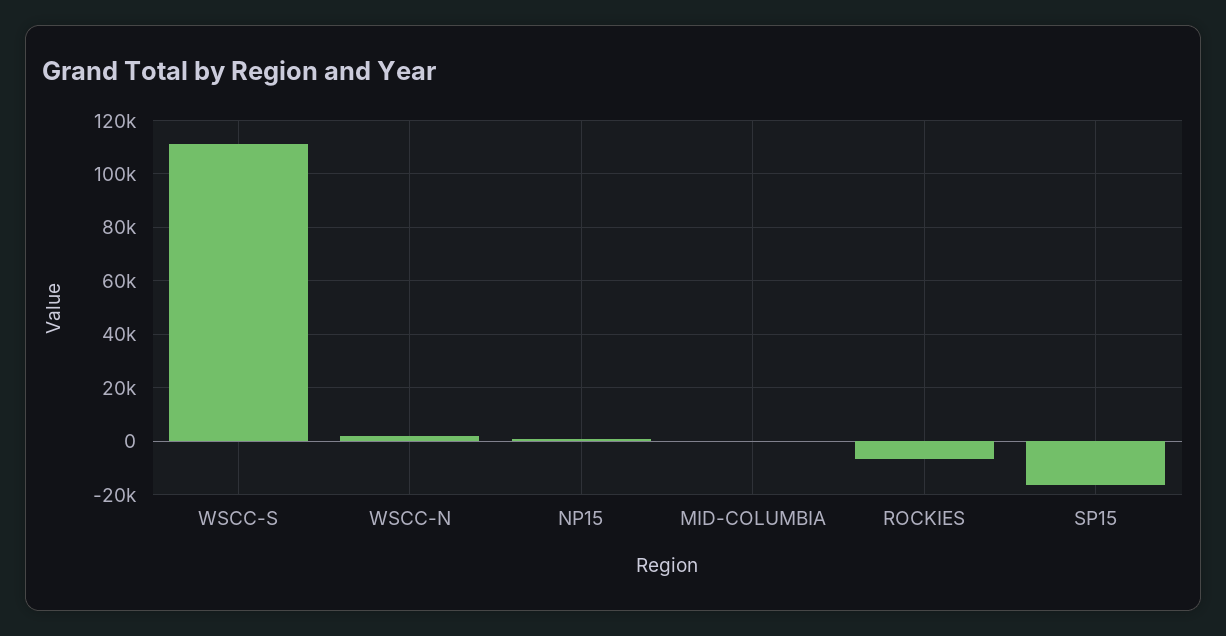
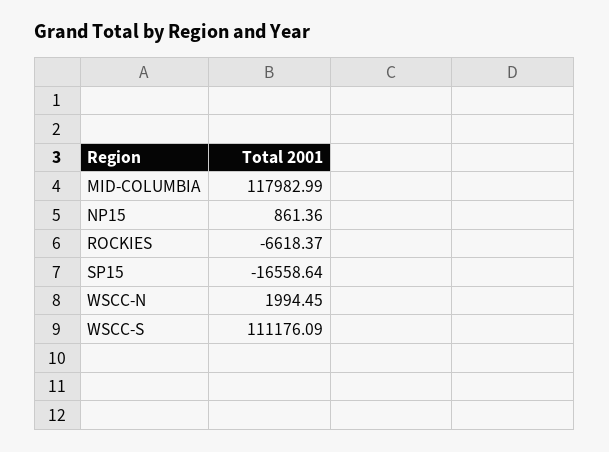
  {
    "WSCC-S": 111176.09,
    "WSCC-N": 1994.45,
    "NP15": 861.36,
-   "MID-COLUMBIA": 0,
+   "MID-COLUMBIA": 117982.99,
    "ROCKIES": -6618.37,
    "SP15": -16558.64
  }

